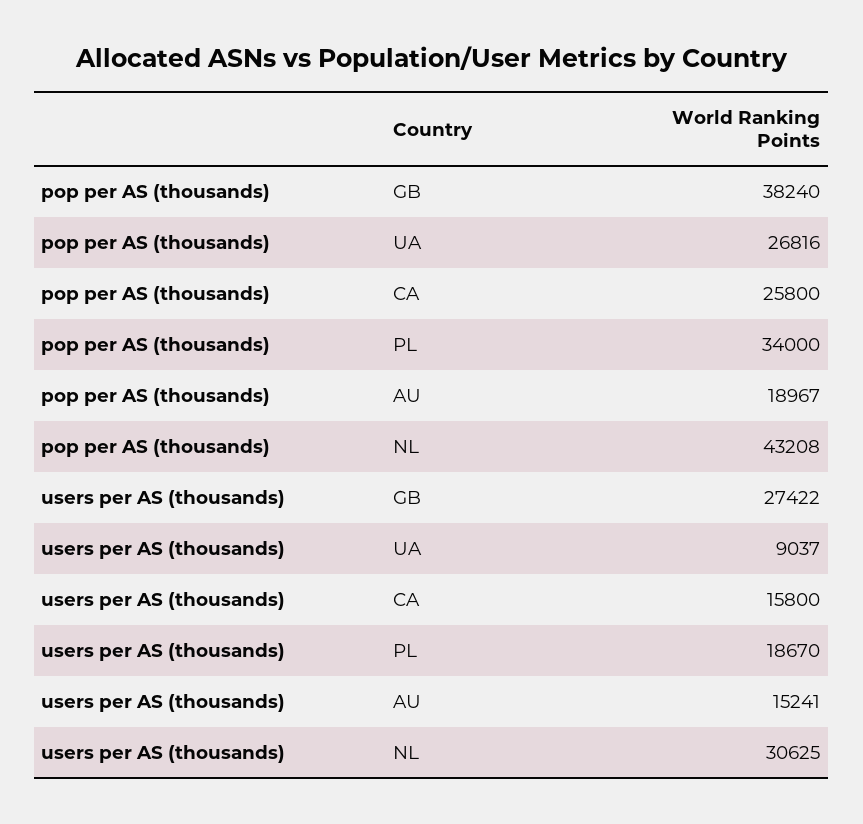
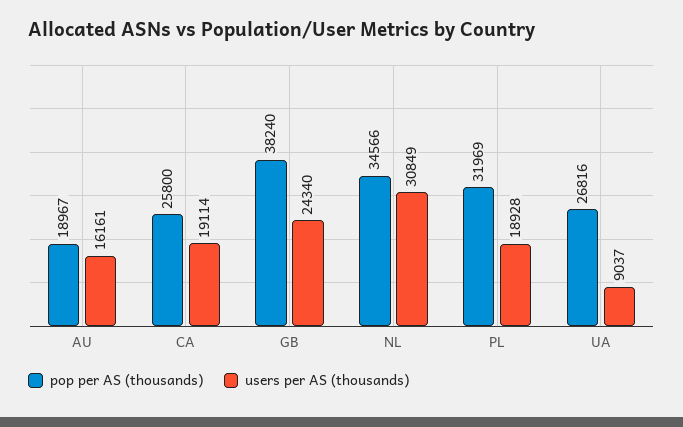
  {
    "pop per AS (thousands)": {
      "GB": 38240,
      "UA": 26816,
      "CA": 25800,
-     "PL": 34000,
+     "PL": 31969,
      "AU": 18967,
-     "NL": 43208
+     "NL": 34566
    },
    "users per AS (thousands)": {
-     "GB": 27422,
+     "GB": 24340,
      "UA": 9037,
-     "CA": 15800,
+     "CA": 19114,
-     "PL": 18670,
+     "PL": 18928,
-     "AU": 15241,
+     "AU": 16161,
-     "NL": 30625
+     "NL": 30849
    }
  }

